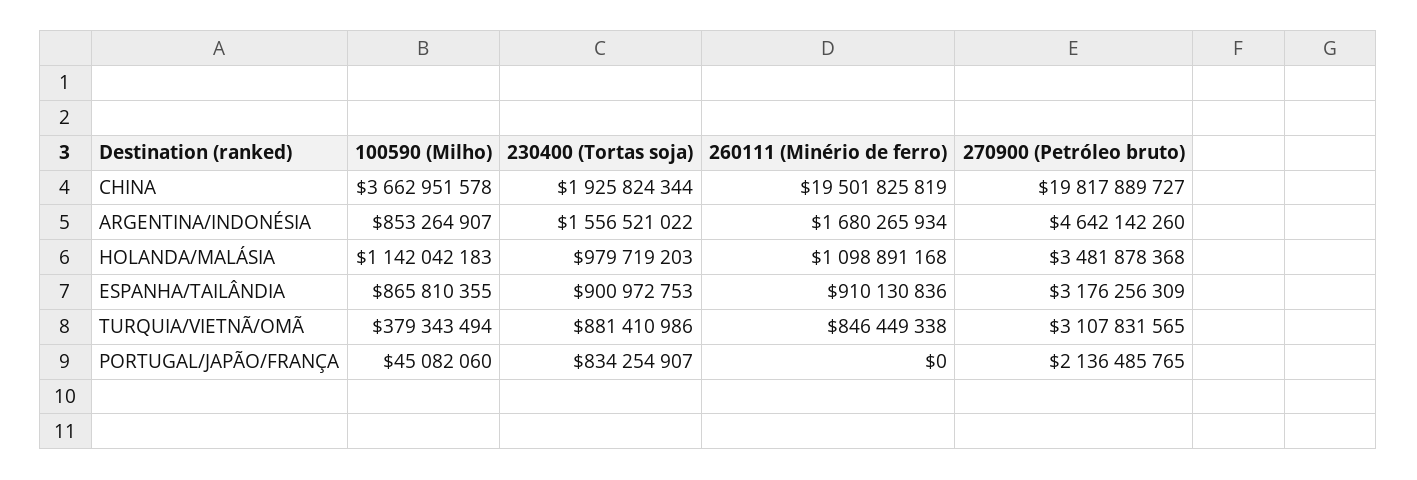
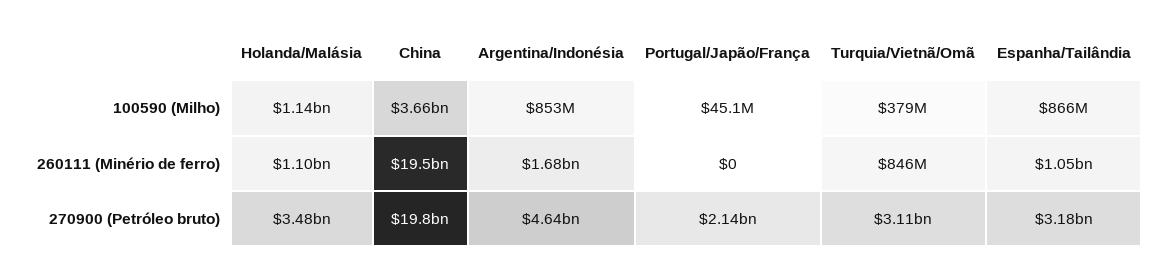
  {
    "100590 (Milho)": {
      "CHINA": 3662951578,
      "ARGENTINA/INDONÉSIA": 853264907,
      "HOLANDA/MALÁSIA": 1142042183,
      "ESPANHA/TAILÂNDIA": 865810355,
      "TURQUIA/VIETNÃ/OMÃ": 379343494,
      "PORTUGAL/JAPÃO/FRANÇA": 45082060
    },
-   "230400 (Tortas soja)": {
-     "CHINA": 1925824344,
-     "ARGENTINA/INDONÉSIA": 1556521022,
-     "HOLANDA/MALÁSIA": 979719203,
-     "ESPANHA/TAILÂNDIA": 900972753,
-     "TURQUIA/VIETNÃ/OMÃ": 881410986,
-     "PORTUGAL/JAPÃO/FRANÇA": 834254907
-   },
    "260111 (Minério de ferro)": {
      "CHINA": 19501825819,
      "ARGENTINA/INDONÉSIA": 1680265934,
      "HOLANDA/MALÁSIA": 1098891168,
-     "ESPANHA/TAILÂNDIA": 910130836,
+     "ESPANHA/TAILÂNDIA": 1050000000,
      "TURQUIA/VIETNÃ/OMÃ": 846449338,
      "PORTUGAL/JAPÃO/FRANÇA": 0
    },
    "270900 (Petróleo bruto)": {
      "CHINA": 19817889727,
      "ARGENTINA/INDONÉSIA": 4642142260,
      "HOLANDA/MALÁSIA": 3481878368,
      "ESPANHA/TAILÂNDIA": 3176256309,
      "TURQUIA/VIETNÃ/OMÃ": 3107831565,
      "PORTUGAL/JAPÃO/FRANÇA": 2136485765
    }
  }

